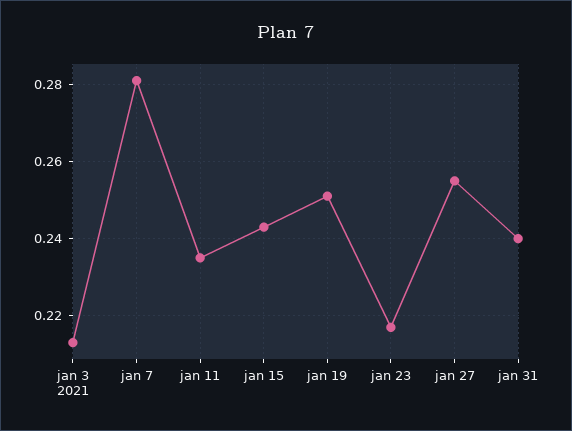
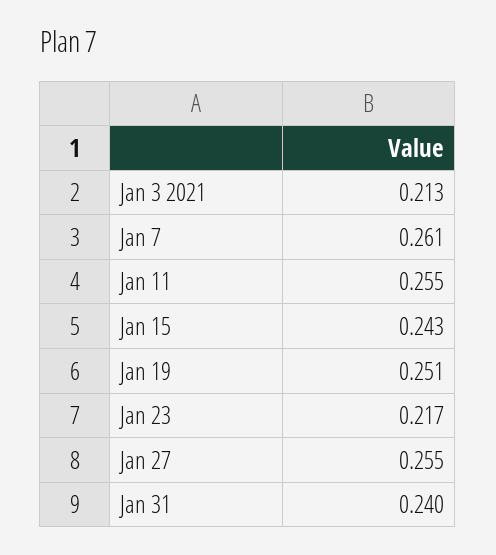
  {
    "jan 3 2021": 0.213,
-   "jan 7": 0.28,
+   "jan 7": 0.261,
-   "jan 11": 0.235,
+   "jan 11": 0.255,
    "jan 15": 0.243,
    "jan 19": 0.251,
    "jan 23": 0.217,
    "jan 27": 0.255,
    "jan 31": 0.24
  }

